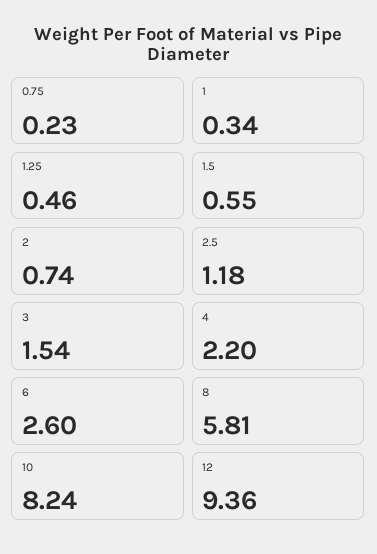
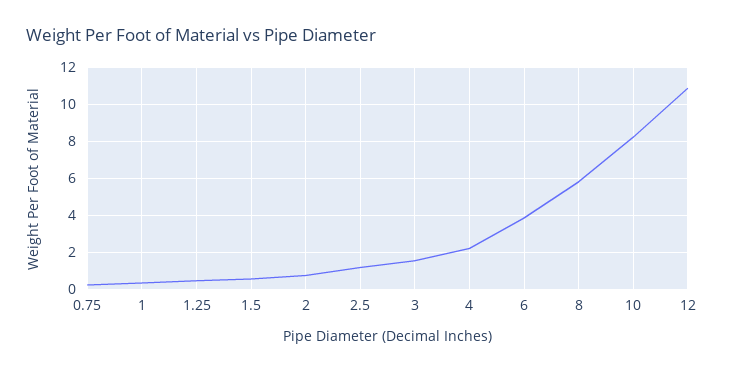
  {
    "0.75": 0.23,
    "1": 0.34,
    "1.25": 0.46,
    "1.5": 0.55,
    "2": 0.74,
    "2.5": 1.18,
    "3": 1.54,
    "4": 2.2,
-   "6": 2.6,
+   "6": 4,
    "8": 5.81,
    "10": 8.24,
-   "12": 9.36
+   "12": 11
  }

